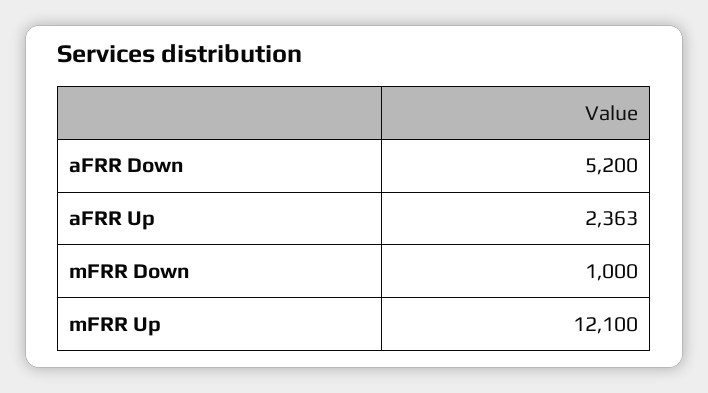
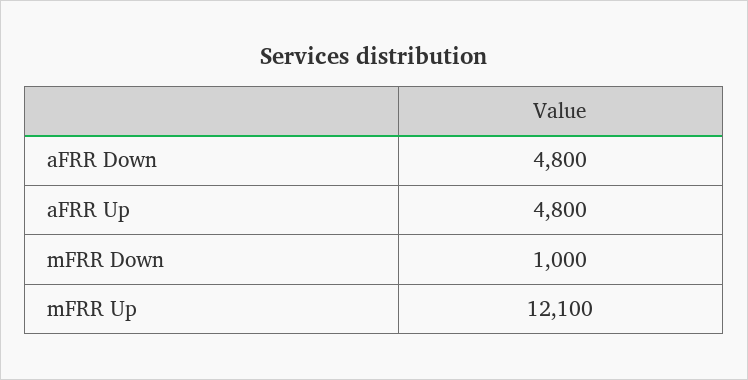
  {
-   "aFRR Down": 5200,
+   "aFRR Down": 4800,
-   "aFRR Up": 2363,
+   "aFRR Up": 4800,
    "mFRR Down": 1000,
    "mFRR Up": 12100
  }

